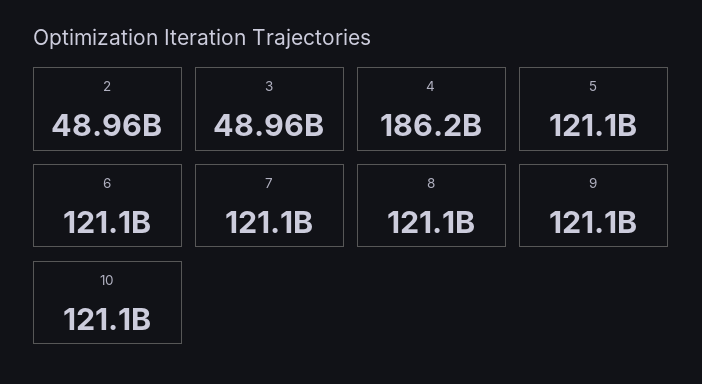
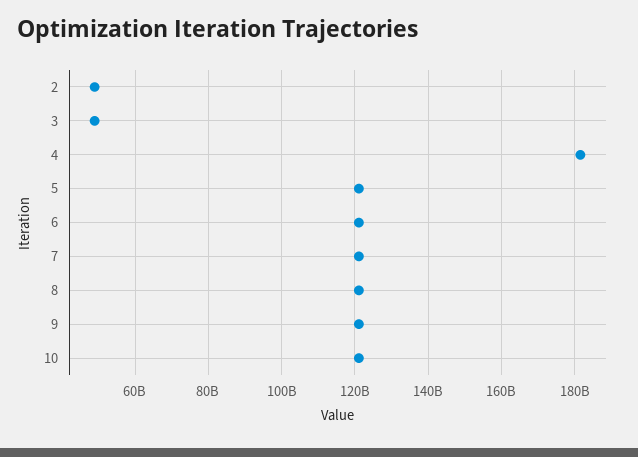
  {
    "2": 48960000000,
    "3": 48960000000,
-   "4": 186200000000,
+   "4": 182000000000,
    "5": 121100000000,
    "6": 121100000000,
    "7": 121100000000,
    "8": 121100000000,
    "9": 121100000000,
    "10": 121100000000
  }

